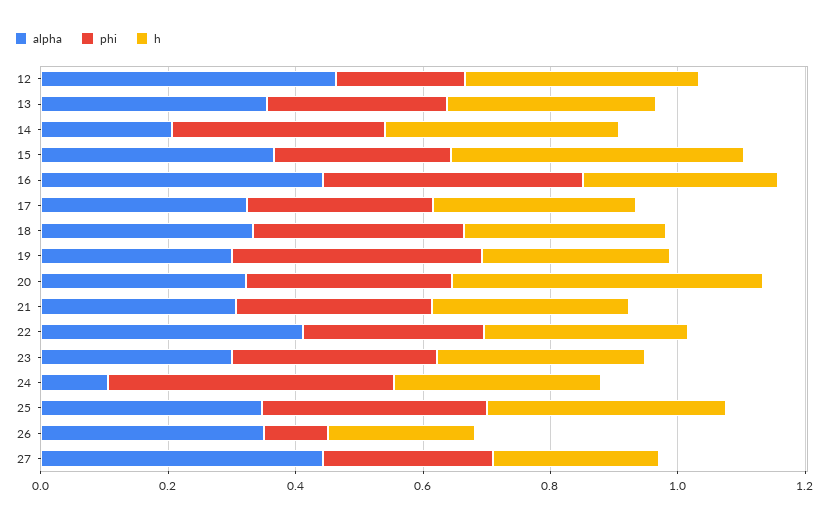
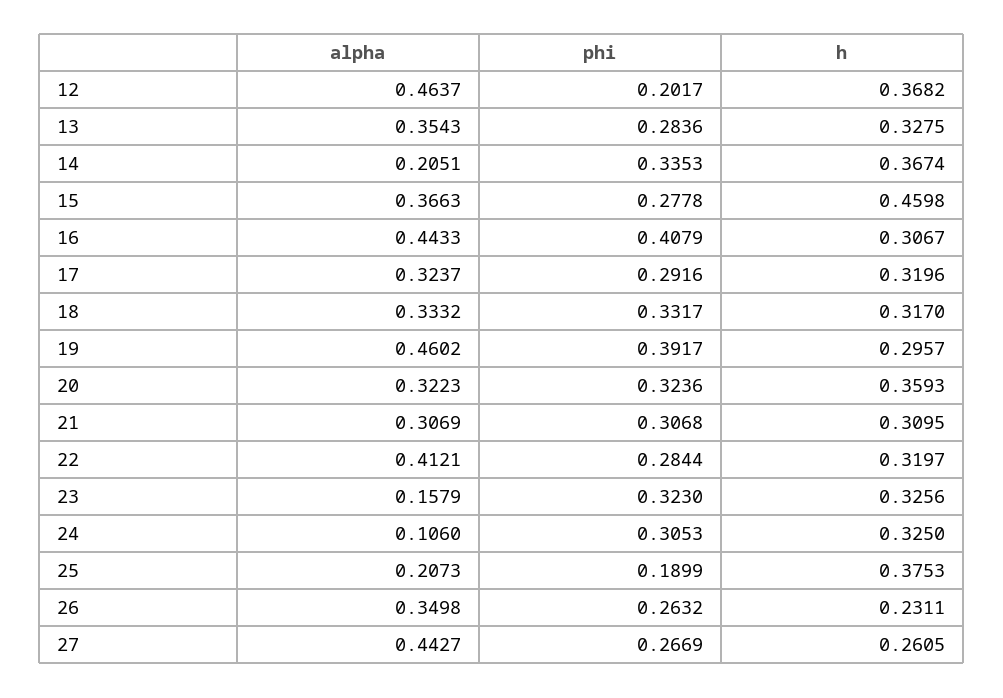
  {
    "alpha": {
      "12": 0.4637,
      "13": 0.3543,
      "14": 0.2051,
      "15": 0.3663,
      "16": 0.4433,
      "17": 0.3237,
      "18": 0.3332,
-     "19": 0.3,
+     "19": 0.4602,
      "20": 0.3223,
      "21": 0.3069,
      "22": 0.4121,
-     "23": 0.3,
+     "23": 0.1579,
      "24": 0.106,
-     "25": 0.35,
+     "25": 0.2073,
      "26": 0.3498,
      "27": 0.4427
    },
    "phi": {
      "12": 0.2017,
      "13": 0.2836,
      "14": 0.3353,
      "15": 0.2778,
      "16": 0.4079,
      "17": 0.2916,
      "18": 0.3317,
      "19": 0.3917,
      "20": 0.3236,
      "21": 0.3068,
      "22": 0.2844,
      "23": 0.323,
-     "24": 0.45,
+     "24": 0.3053,
-     "25": 0.35,
+     "25": 0.1899,
-     "26": 0.1,
+     "26": 0.2632,
      "27": 0.2669
    },
    "h": {
      "12": 0.3682,
      "13": 0.3275,
      "14": 0.3674,
      "15": 0.4598,
      "16": 0.3067,
      "17": 0.3196,
      "18": 0.317,
      "19": 0.2957,
-     "20": 0.5,
+     "20": 0.3593,
      "21": 0.3095,
      "22": 0.3197,
      "23": 0.3256,
      "24": 0.325,
      "25": 0.3753,
      "26": 0.2311,
      "27": 0.2605
    }
  }

